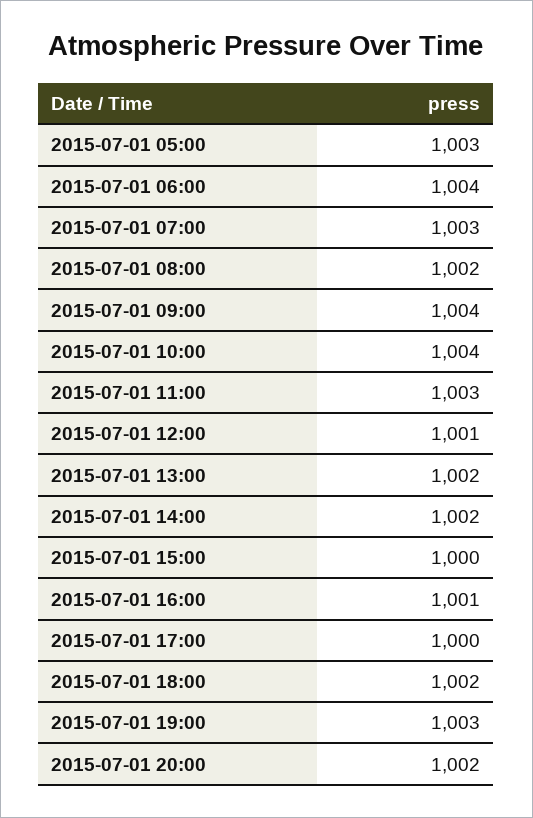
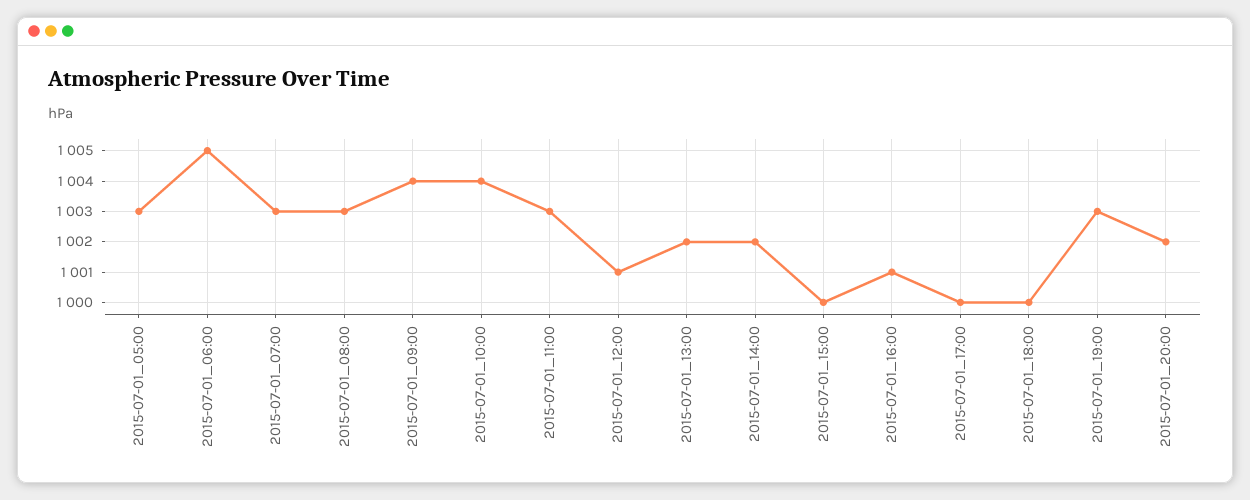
  {
    "2015-07-01 05:00": 1003,
-   "2015-07-01 06:00": 1004,
+   "2015-07-01 06:00": 1005,
    "2015-07-01 07:00": 1003,
-   "2015-07-01 08:00": 1002,
+   "2015-07-01 08:00": 1003,
    "2015-07-01 09:00": 1004,
    "2015-07-01 10:00": 1004,
    "2015-07-01 11:00": 1003,
    "2015-07-01 12:00": 1001,
    "2015-07-01 13:00": 1002,
    "2015-07-01 14:00": 1002,
    "2015-07-01 15:00": 1000,
    "2015-07-01 16:00": 1001,
    "2015-07-01 17:00": 1000,
-   "2015-07-01 18:00": 1002,
+   "2015-07-01 18:00": 1000,
    "2015-07-01 19:00": 1003,
    "2015-07-01 20:00": 1002
  }

